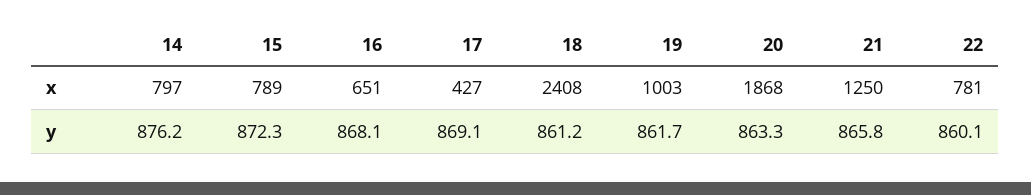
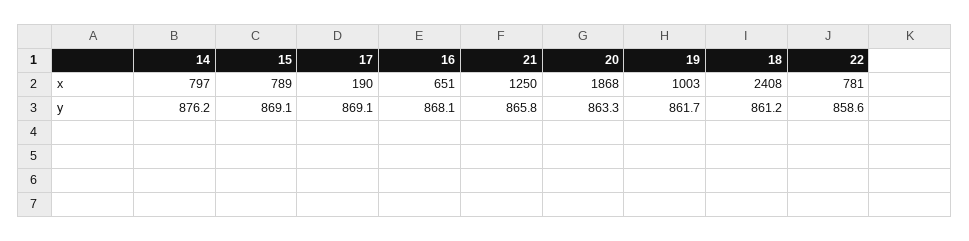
  {
    "14": {
      "x": 797,
      "y": 876.2
    },
    "15": {
      "x": 789,
-     "y": 872.3
+     "y": 869.1
    },
    "16": {
      "x": 651,
      "y": 868.1
    },
    "17": {
-     "x": 427,
+     "x": 190,
      "y": 869.1
    },
    "18": {
      "x": 2408,
      "y": 861.2
    },
    "19": {
      "x": 1003,
      "y": 861.7
    },
    "20": {
      "x": 1868,
      "y": 863.3
    },
    "21": {
      "x": 1250,
      "y": 865.8
    },
    "22": {
      "x": 781,
-     "y": 860.1
+     "y": 858.6
    }
  }

